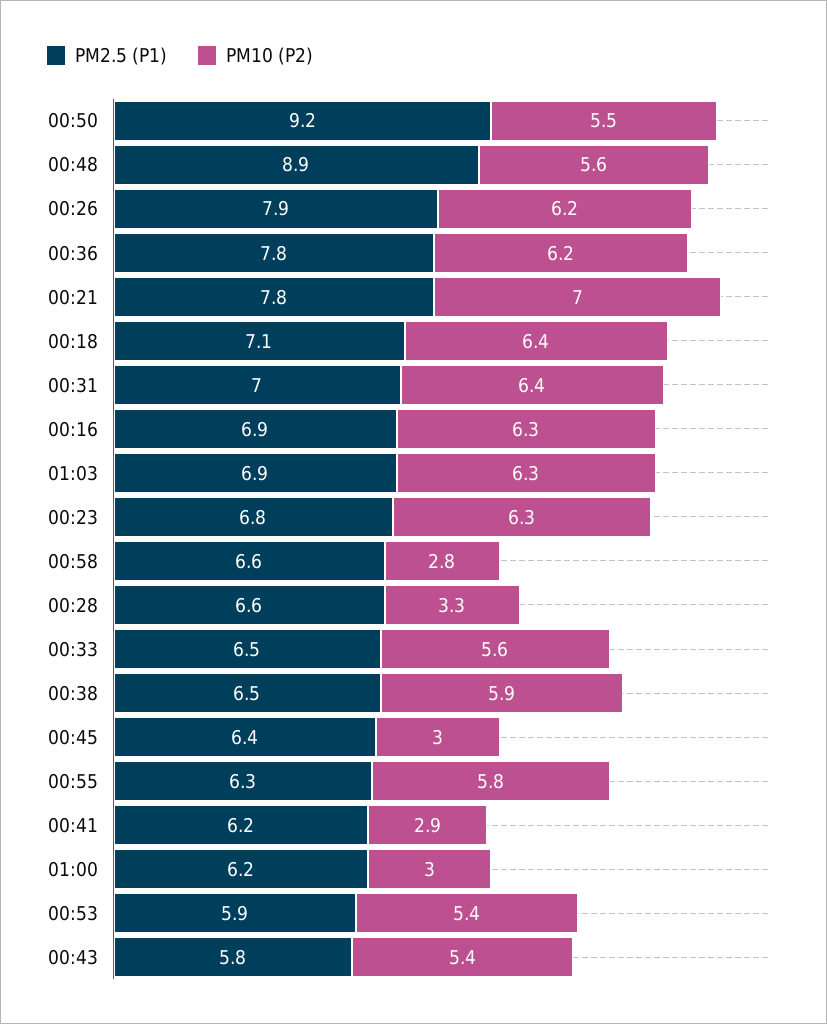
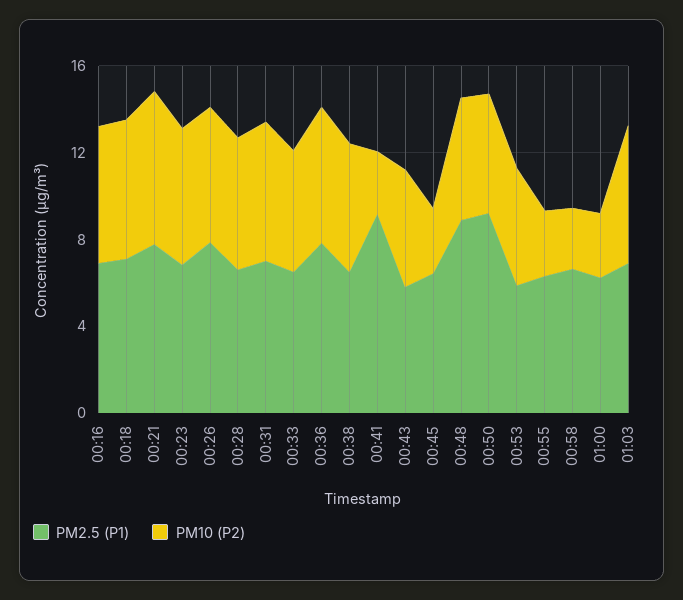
  {
    "PM2.5 (P1)": {
      "00:50": 9.2,
      "00:48": 8.9,
      "00:26": 7.9,
      "00:36": 7.8,
      "00:21": 7.8,
      "00:18": 7.1,
      "00:31": 7,
      "00:16": 6.9,
      "01:03": 6.9,
      "00:23": 6.8,
      "00:58": 6.6,
      "00:28": 6.6,
      "00:33": 6.5,
      "00:38": 6.5,
      "00:45": 6.4,
      "00:55": 6.3,
-     "00:41": 6.2,
+     "00:41": 9,
      "01:00": 6.2,
      "00:53": 5.9,
      "00:43": 5.8
    },
    "PM10 (P2)": {
      "00:50": 5.5,
      "00:48": 5.6,
      "00:26": 6.2,
      "00:36": 6.2,
      "00:21": 7,
      "00:18": 6.4,
      "00:31": 6.4,
      "00:16": 6.3,
      "01:03": 6.3,
      "00:23": 6.3,
      "00:58": 2.8,
-     "00:28": 3.3,
+     "00:28": 6,
      "00:33": 5.6,
      "00:38": 5.9,
      "00:45": 3,
-     "00:55": 5.8,
+     "00:55": 3,
      "00:41": 2.9,
      "01:00": 3,
      "00:53": 5.4,
      "00:43": 5.4
    }
  }

